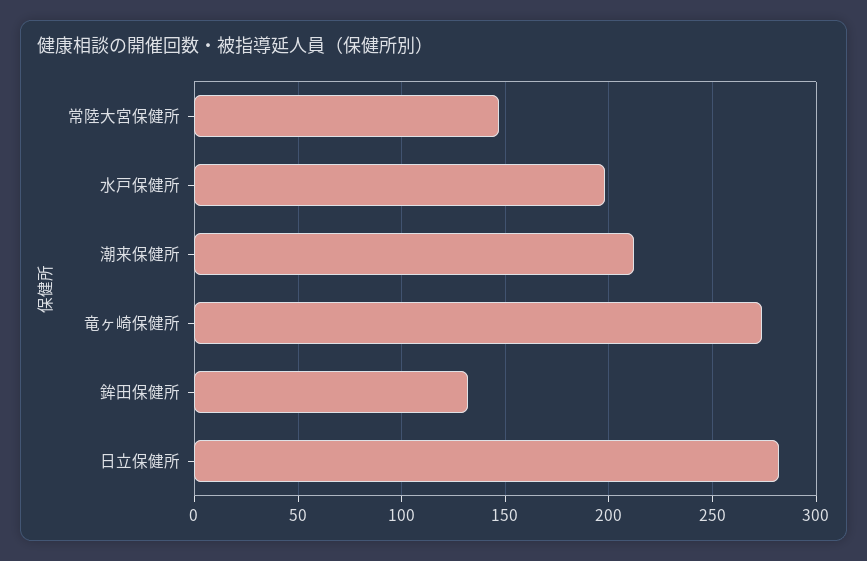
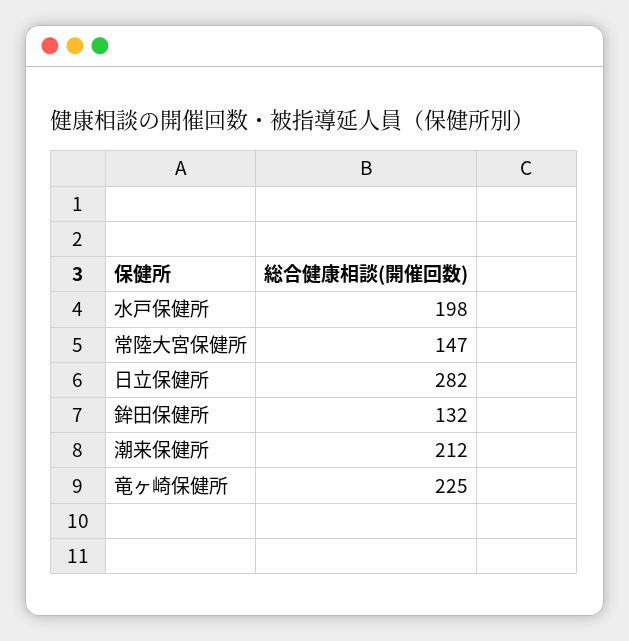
  {
    "常陸大宮保健所": 147,
    "水戸保健所": 198,
    "潮来保健所": 212,
-   "竜ヶ崎保健所": 275,
+   "竜ヶ崎保健所": 225,
    "鉾田保健所": 132,
    "日立保健所": 282
  }

